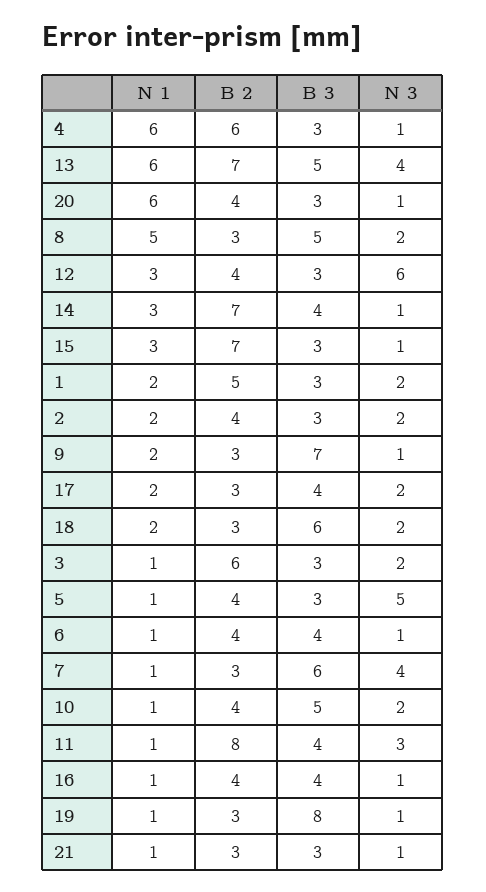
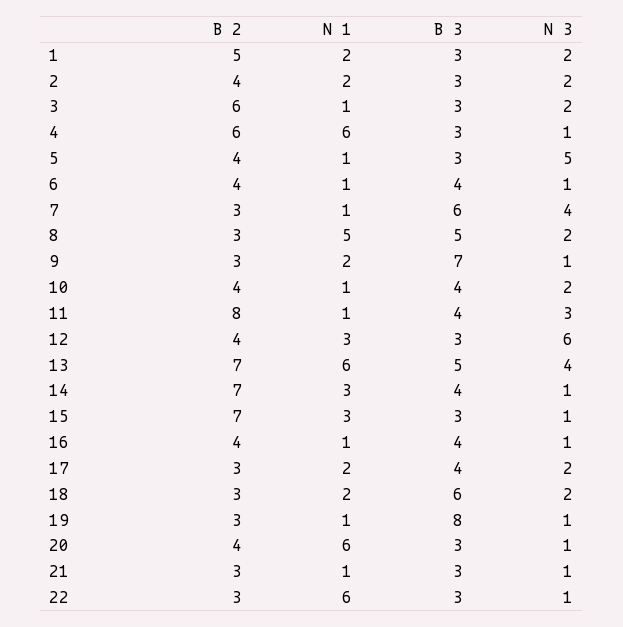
  {
    "N 1": {
      "4": 6,
      "13": 6,
      "20": 6,
      "8": 5,
      "12": 3,
      "14": 3,
      "15": 3,
      "1": 2,
      "2": 2,
      "9": 2,
      "17": 2,
      "18": 2,
      "3": 1,
      "5": 1,
      "6": 1,
      "7": 1,
      "10": 1,
      "11": 1,
      "16": 1,
      "19": 1,
-     "21": 1
+     "21": 1,
+     "22": 6
    },
    "B 2": {
      "4": 6,
      "13": 7,
      "20": 4,
      "8": 3,
      "12": 4,
      "14": 7,
      "15": 7,
      "1": 5,
      "2": 4,
      "9": 3,
      "17": 3,
      "18": 3,
      "3": 6,
      "5": 4,
      "6": 4,
      "7": 3,
      "10": 4,
      "11": 8,
      "16": 4,
      "19": 3,
-     "21": 3
+     "21": 3,
+     "22": 3
    },
    "B 3": {
      "4": 3,
      "13": 5,
      "20": 3,
      "8": 5,
      "12": 3,
      "14": 4,
      "15": 3,
      "1": 3,
      "2": 3,
      "9": 7,
      "17": 4,
      "18": 6,
      "3": 3,
      "5": 3,
      "6": 4,
      "7": 6,
-     "10": 5,
+     "10": 4,
      "11": 4,
      "16": 4,
      "19": 8,
-     "21": 3
+     "21": 3,
+     "22": 3
    },
    "N 3": {
      "4": 1,
      "13": 4,
      "20": 1,
      "8": 2,
      "12": 6,
      "14": 1,
      "15": 1,
      "1": 2,
      "2": 2,
      "9": 1,
      "17": 2,
      "18": 2,
      "3": 2,
      "5": 5,
      "6": 1,
      "7": 4,
      "10": 2,
      "11": 3,
      "16": 1,
      "19": 1,
-     "21": 1
+     "21": 1,
+     "22": 1
    }
  }

